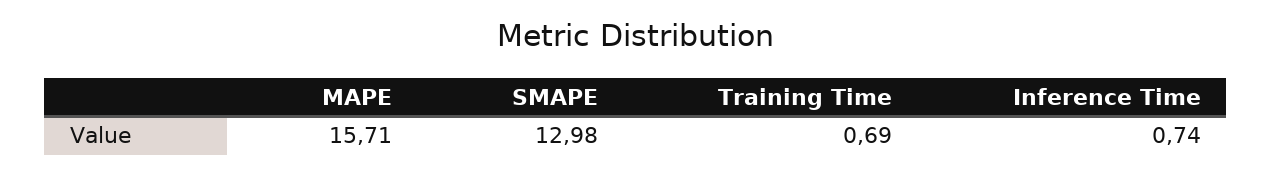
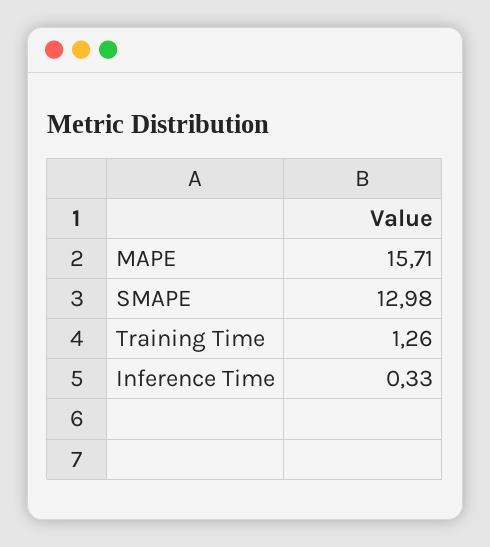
  {
    "MAPE": 15.71,
    "SMAPE": 12.98,
-   "Training Time": 0.69,
+   "Training Time": 1.26,
-   "Inference Time": 0.74
+   "Inference Time": 0.33
  }

